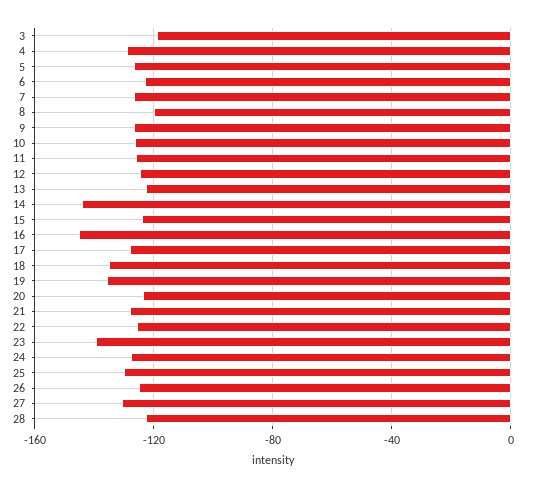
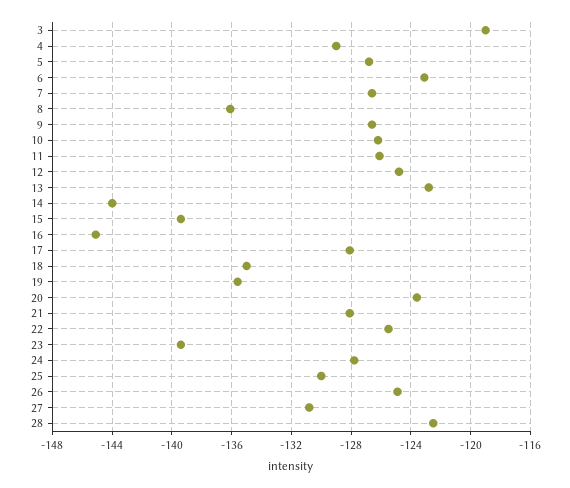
  {
    "3": -119,
    "4": -129,
    "5": -127,
    "6": -123,
    "7": -126.5,
-   "8": -120,
+   "8": -136,
    "9": -126.5,
    "10": -126,
    "11": -126,
    "12": -125,
    "13": -123,
    "14": -144,
-   "15": -125,
+   "15": -139.5,
    "16": -145,
    "17": -128,
    "18": -135,
    "19": -135.5,
    "20": -123.5,
    "21": -128,
    "22": -125.5,
    "23": -139.5,
    "24": -128,
    "25": -130,
    "26": -125,
    "27": -131,
    "28": -122.5
  }

